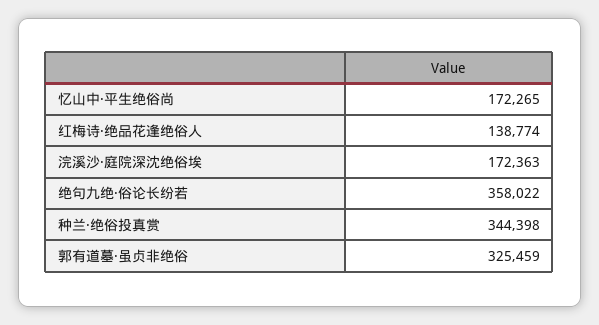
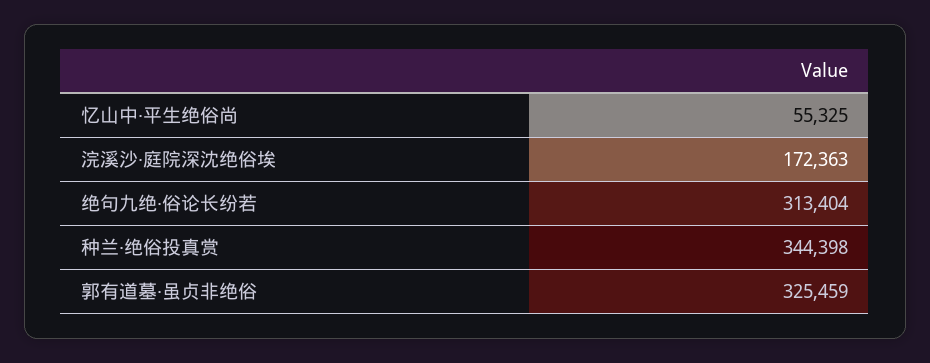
  {
-   "忆山中·平生绝俗尚": 172265,
+   "忆山中·平生绝俗尚": 55325,
-   "红梅诗·绝品花逢绝俗人": 138774,
    "浣溪沙·庭院深沈绝俗埃": 172363,
-   "绝句九绝·俗论长纷若": 358022,
+   "绝句九绝·俗论长纷若": 313404,
    "种兰·绝俗投真赏": 344398,
    "郭有道墓·虽贞非绝俗": 325459
  }

